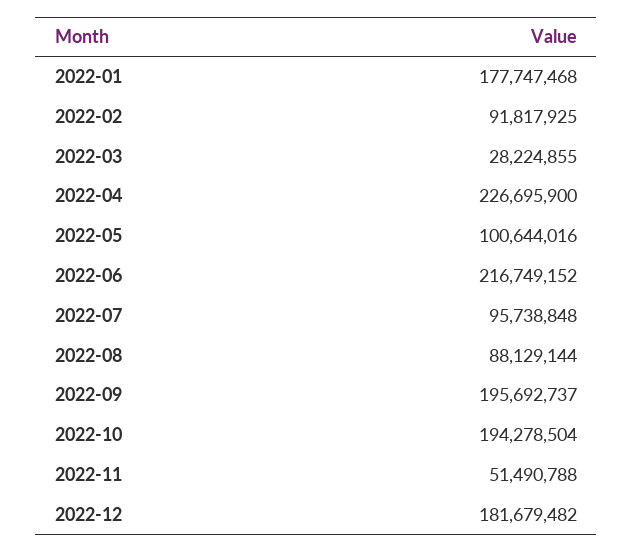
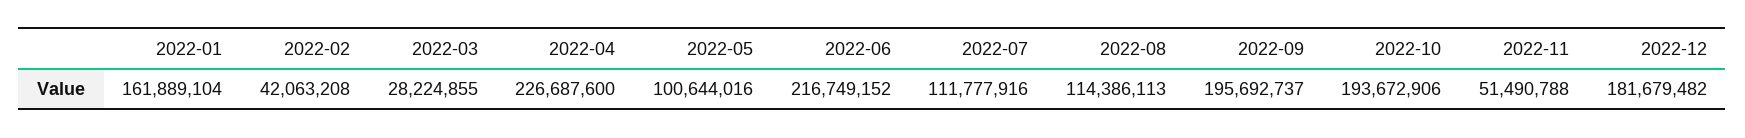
  {
-   "2022-01": 177747468,
+   "2022-01": 161889104,
-   "2022-02": 91817925,
+   "2022-02": 42063208,
    "2022-03": 28224855,
-   "2022-04": 226695900,
+   "2022-04": 226687600,
    "2022-05": 100644016,
    "2022-06": 216749152,
-   "2022-07": 95738848,
+   "2022-07": 111777916,
-   "2022-08": 88129144,
+   "2022-08": 114386113,
    "2022-09": 195692737,
-   "2022-10": 194278504,
+   "2022-10": 193672906,
    "2022-11": 51490788,
    "2022-12": 181679482
  }

